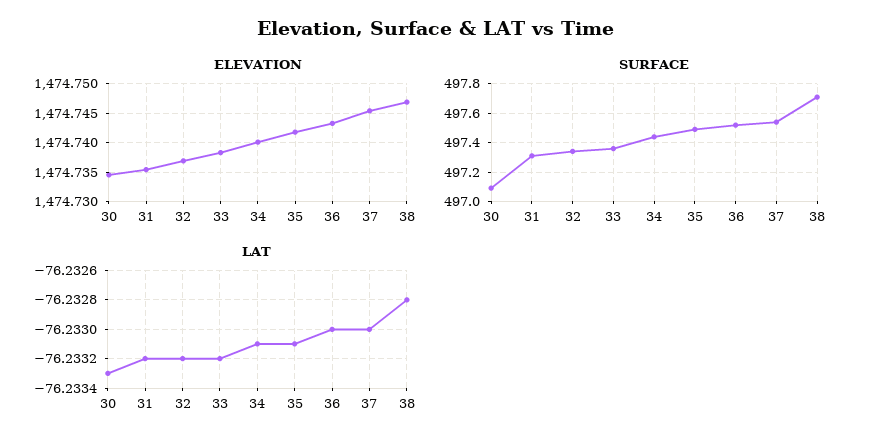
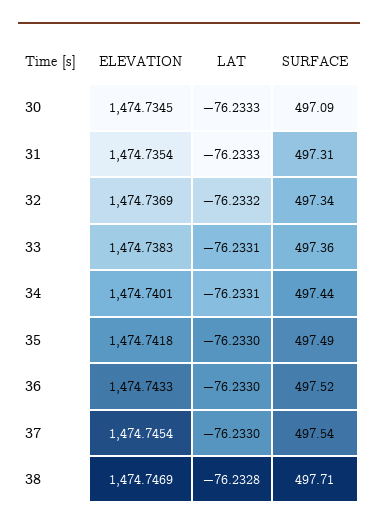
  {
    "ELEVATION": {
      "30": 1474.7345,
      "31": 1474.7354,
      "32": 1474.7369,
      "33": 1474.7383,
      "34": 1474.7401,
      "35": 1474.7418,
      "36": 1474.7433,
      "37": 1474.7454,
      "38": 1474.7469
    },
    "SURFACE": {
      "30": 497.09,
      "31": 497.31,
      "32": 497.34,
      "33": 497.36,
      "34": 497.44,
      "35": 497.49,
      "36": 497.52,
      "37": 497.54,
      "38": 497.71
    },
    "LAT": {
      "30": -76.2333,
-     "31": -76.2332,
+     "31": -76.2333,
      "32": -76.2332,
-     "33": -76.2332,
+     "33": -76.2331,
      "34": -76.2331,
-     "35": -76.2331,
+     "35": -76.233,
      "36": -76.233,
      "37": -76.233,
      "38": -76.2328
    }
  }

